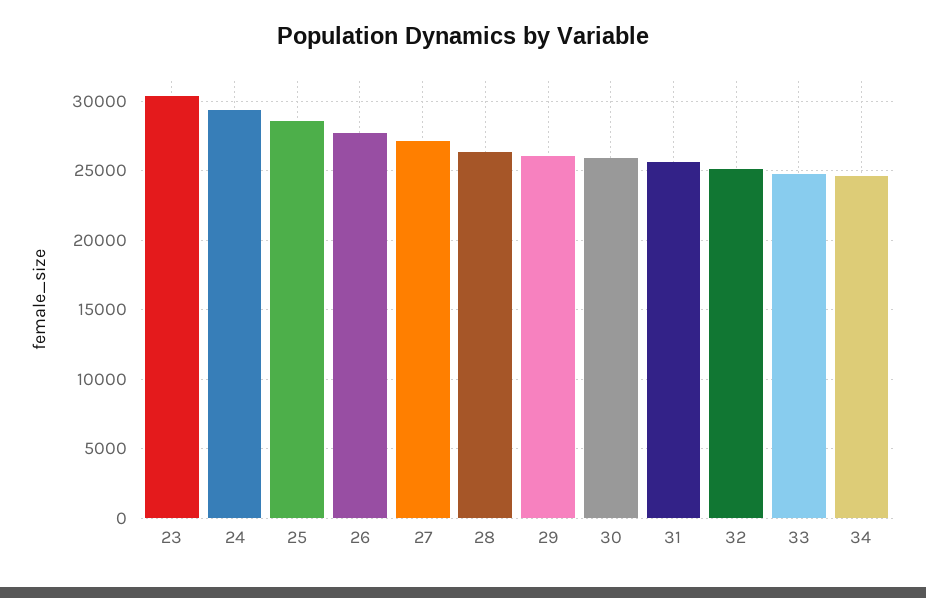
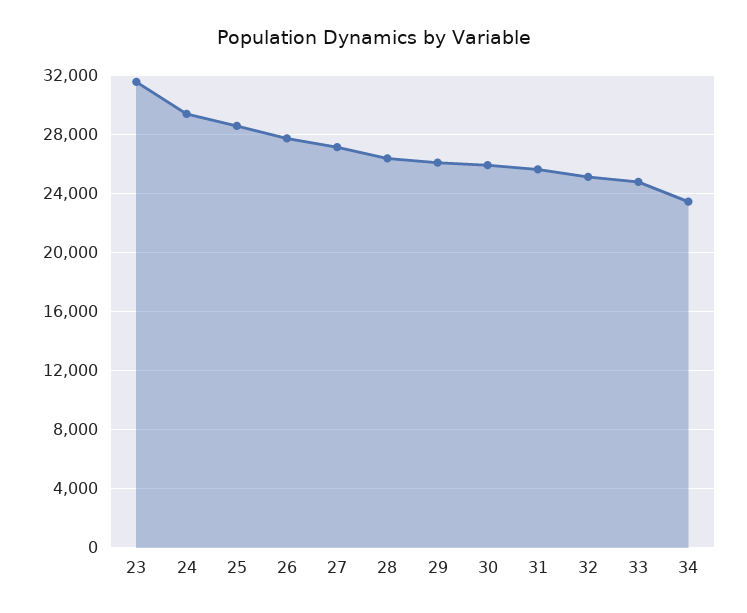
  {
-   "23": 30500,
+   "23": 31500,
    "24": 29500,
    "25": 28500,
    "26": 27500,
    "27": 27000,
    "28": 26500,
    "29": 26000,
    "30": 26000,
    "31": 25500,
    "32": 25000,
    "33": 25000,
-   "34": 24500
+   "34": 23500
  }

